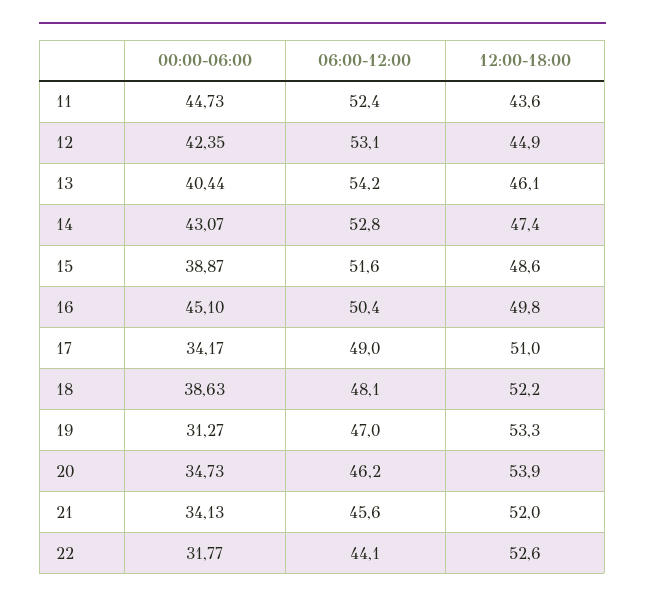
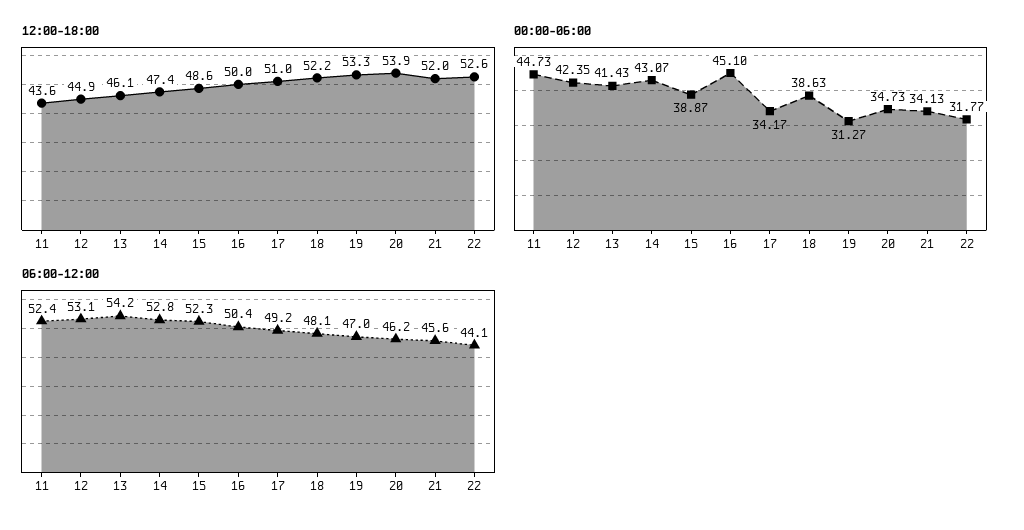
  {
    "00:00-06:00": {
      "11": 44.73,
      "12": 42.35,
-     "13": 40.44,
+     "13": 41.43,
      "14": 43.07,
      "15": 38.87,
      "16": 45.1,
      "17": 34.17,
      "18": 38.63,
      "19": 31.27,
      "20": 34.73,
      "21": 34.13,
      "22": 31.77
    },
    "06:00-12:00": {
      "11": 52.4,
      "12": 53.1,
      "13": 54.2,
      "14": 52.8,
-     "15": 51.6,
+     "15": 52.3,
      "16": 50.4,
-     "17": 49,
+     "17": 49.2,
      "18": 48.1,
      "19": 47,
      "20": 46.2,
      "21": 45.6,
      "22": 44.1
    },
    "12:00-18:00": {
      "11": 43.6,
      "12": 44.9,
      "13": 46.1,
      "14": 47.4,
      "15": 48.6,
-     "16": 49.8,
+     "16": 50,
      "17": 51,
      "18": 52.2,
      "19": 53.3,
      "20": 53.9,
      "21": 52,
      "22": 52.6
    }
  }

